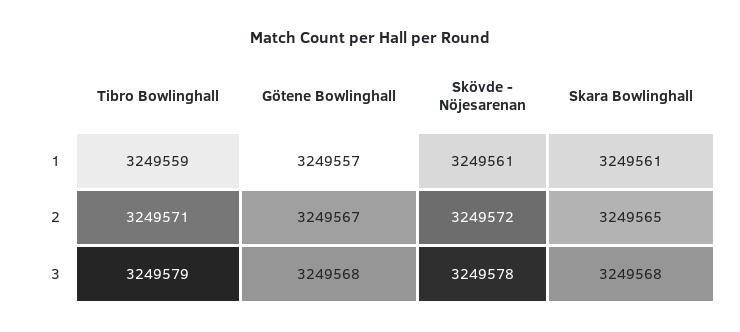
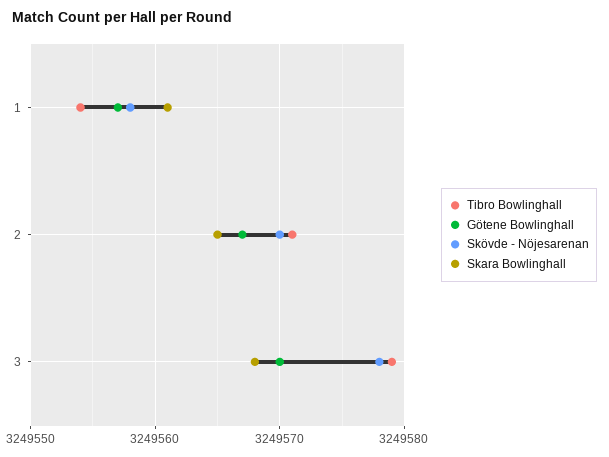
  {
    "Tibro Bowlinghall": {
-     "1": 3249559,
+     "1": 3249554,
      "2": 3249571,
      "3": 3249579
    },
    "Götene Bowlinghall": {
      "1": 3249557,
      "2": 3249567,
-     "3": 3249568
+     "3": 3249570
    },
    "Skövde - Nöjesarenan": {
-     "1": 3249561,
+     "1": 3249558,
-     "2": 3249572,
+     "2": 3249570,
      "3": 3249578
    },
    "Skara Bowlinghall": {
      "1": 3249561,
      "2": 3249565,
      "3": 3249568
    }
  }

